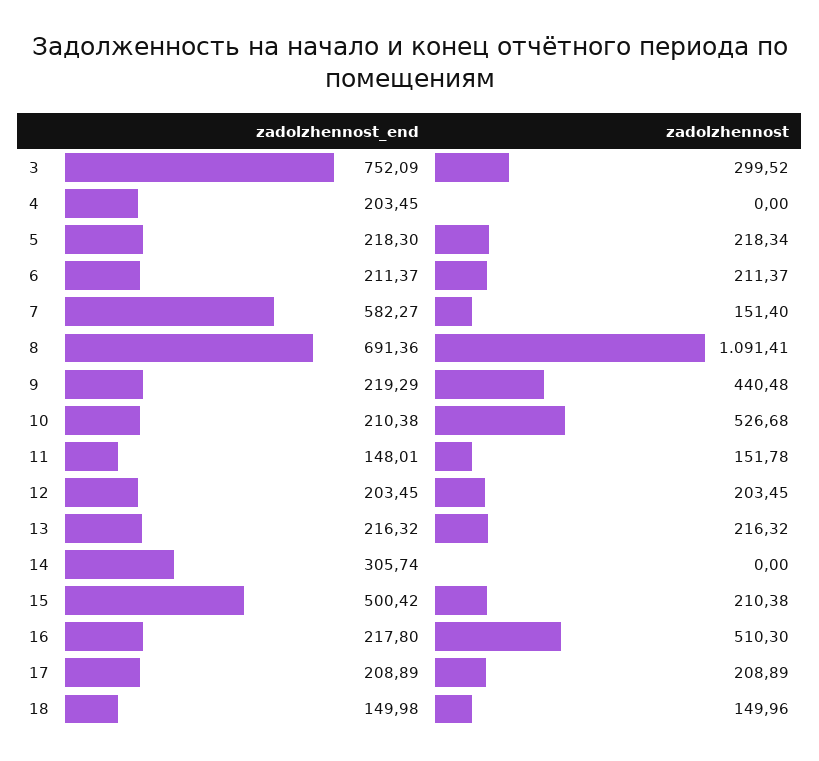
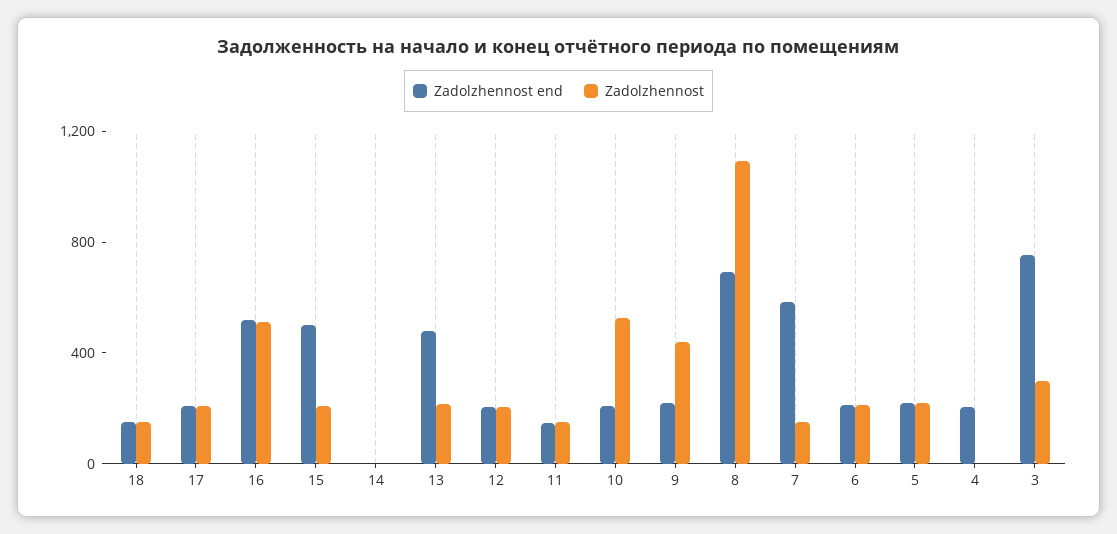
  {
    "zadolzhennost_end": {
      "3": 752.09,
      "4": 203.45,
      "5": 218.3,
      "6": 211.37,
      "7": 582.27,
      "8": 691.36,
      "9": 219.29,
      "10": 210.38,
      "11": 148.01,
      "12": 203.45,
-     "13": 216.32,
+     "13": 500,
-     "14": 305.74,
+     "14": 0,
      "15": 500.42,
-     "16": 217.8,
+     "16": 500,
      "17": 208.89,
      "18": 149.98
    },
    "zadolzhennost": {
      "3": 299.52,
      "4": 0,
      "5": 218.34,
      "6": 211.37,
      "7": 151.4,
      "8": 1091.41,
      "9": 440.48,
      "10": 526.68,
      "11": 151.78,
      "12": 203.45,
      "13": 216.32,
      "14": 0,
      "15": 210.38,
      "16": 510.3,
      "17": 208.89,
      "18": 149.96
    }
  }

